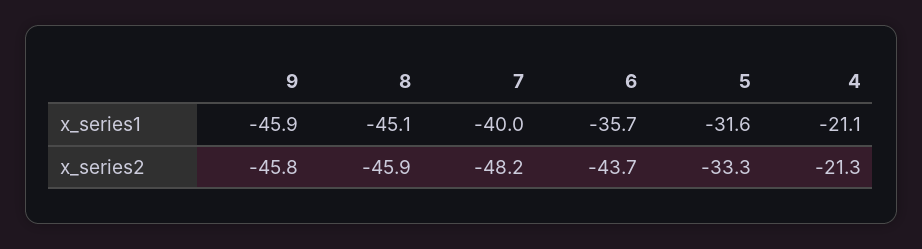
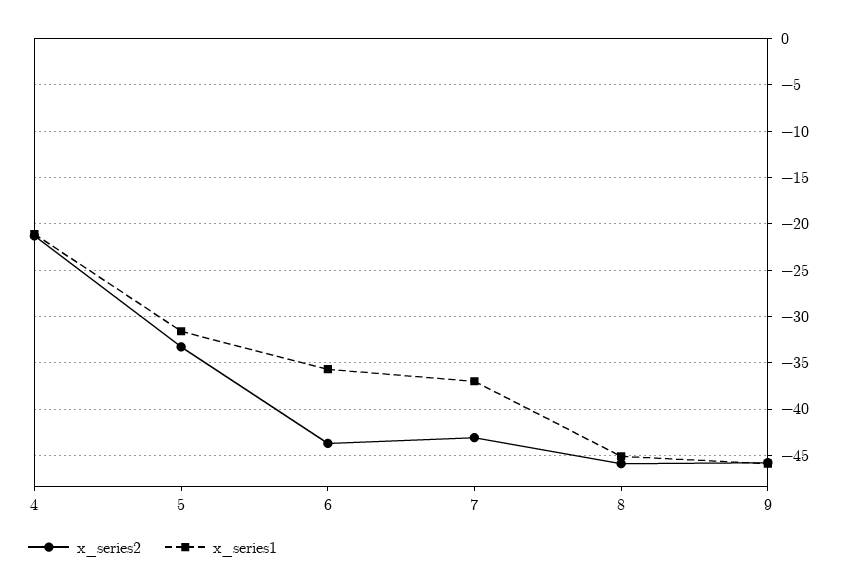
  {
    "x_series1": {
      "9": -45.9,
      "8": -45.1,
-     "7": -40,
+     "7": -37,
      "6": -35.7,
      "5": -31.6,
      "4": -21.1
    },
    "x_series2": {
      "9": -45.8,
      "8": -45.9,
-     "7": -48.2,
+     "7": -43,
      "6": -43.7,
      "5": -33.3,
      "4": -21.3
    }
  }

